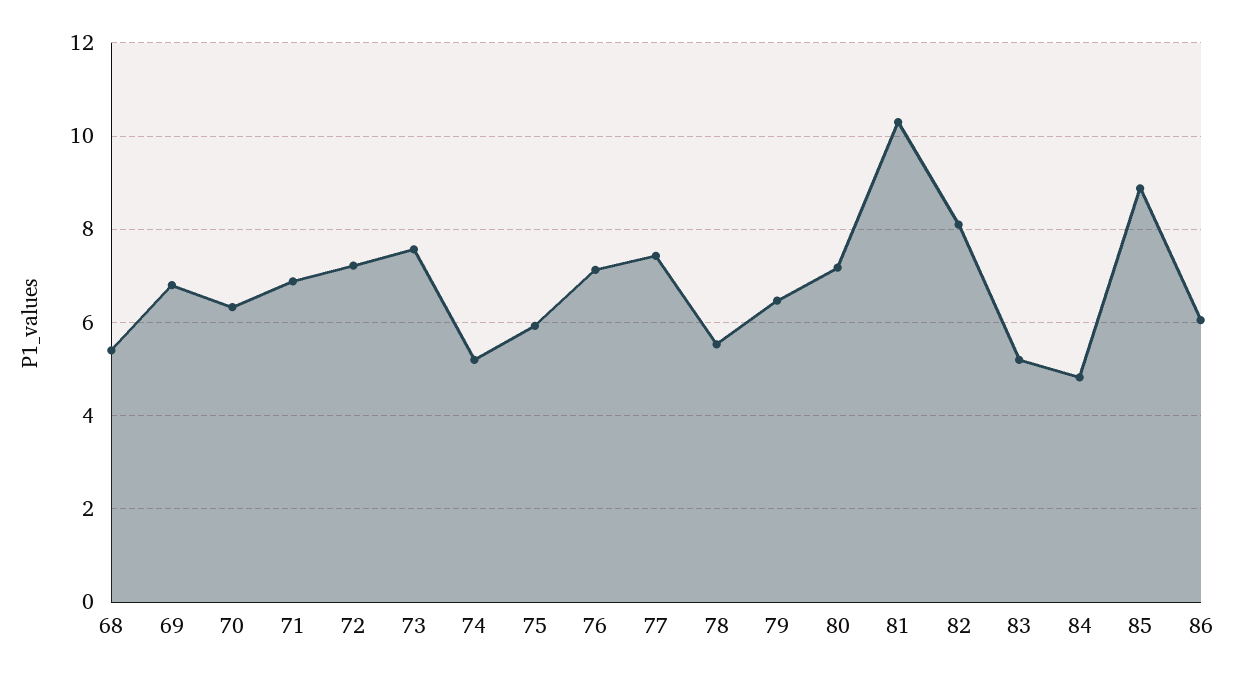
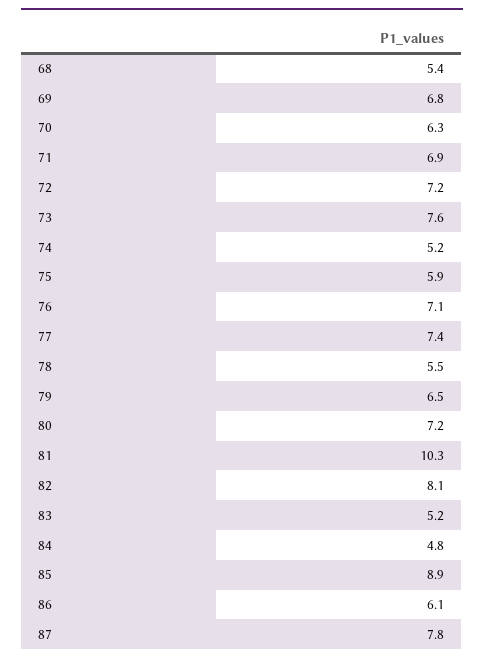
  {
    "68": 5.4,
    "69": 6.8,
    "70": 6.3,
    "71": 6.9,
    "72": 7.2,
    "73": 7.6,
    "74": 5.2,
    "75": 5.9,
    "76": 7.1,
    "77": 7.4,
    "78": 5.5,
    "79": 6.5,
    "80": 7.2,
    "81": 10.3,
    "82": 8.1,
    "83": 5.2,
    "84": 4.8,
    "85": 8.9,
-   "86": 6.1
+   "86": 6.1,
+   "87": 7.8
  }

